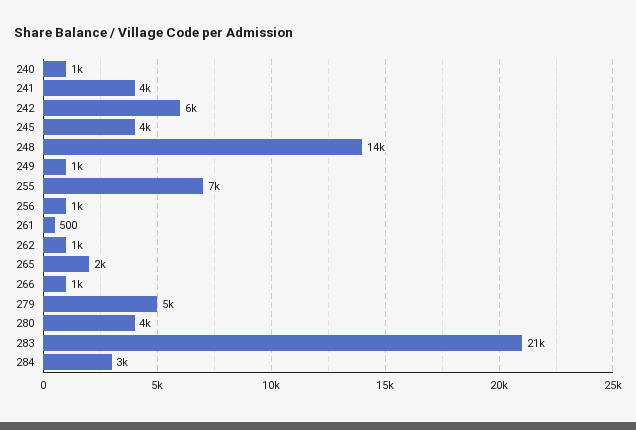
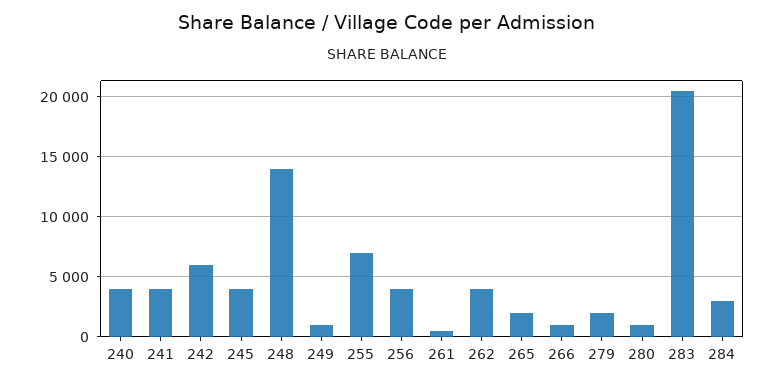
  {
-   "240": 1000,
+   "240": 4000,
    "241": 4000,
    "242": 6000,
    "245": 4000,
    "248": 14000,
    "249": 1000,
    "255": 7000,
-   "256": 1000,
+   "256": 4000,
    "261": 500,
-   "262": 1000,
+   "262": 4000,
    "265": 2000,
    "266": 1000,
-   "279": 5000,
+   "279": 2000,
-   "280": 4000,
+   "280": 1000,
    "283": 21000,
    "284": 3000
  }

